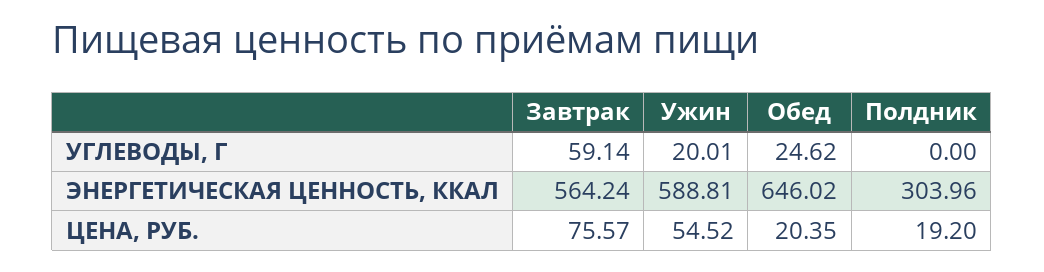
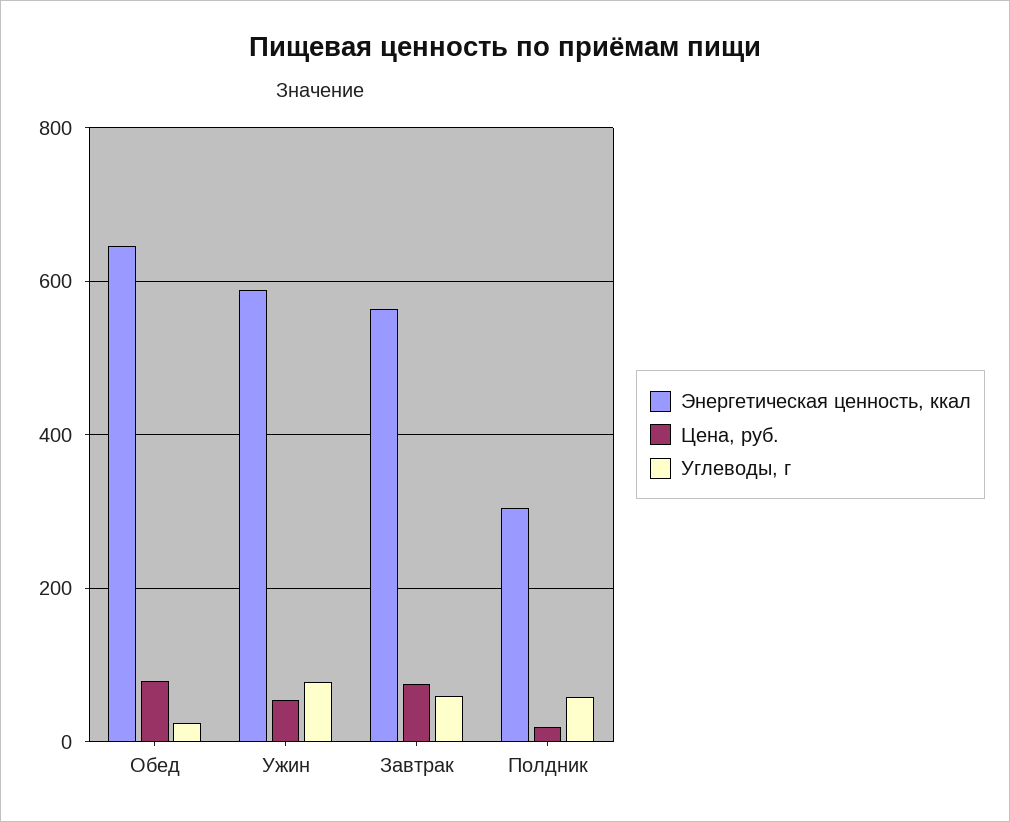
  {
    "УГЛЕВОДЫ, Г": {
      "Завтрак": 59.14,
-     "Ужин": 20.01,
+     "Ужин": 80,
      "Обед": 24.62,
-     "Полдник": 0
+     "Полдник": 60
    },
    "ЭНЕРГЕТИЧЕСКАЯ ЦЕННОСТЬ, ККАЛ": {
      "Завтрак": 564.24,
      "Ужин": 588.81,
      "Обед": 646.02,
      "Полдник": 303.96
    },
    "ЦЕНА, РУБ.": {
      "Завтрак": 75.57,
      "Ужин": 54.52,
-     "Обед": 20.35,
+     "Обед": 80,
      "Полдник": 19.2
    }
  }

